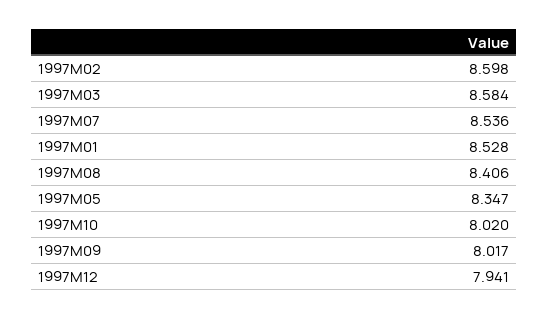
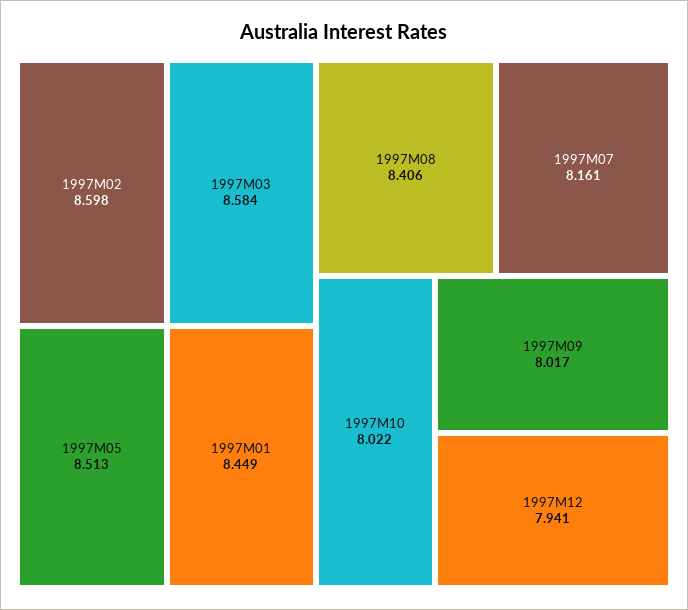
  {
    "1997M02": 8.598,
    "1997M03": 8.584,
-   "1997M07": 8.536,
+   "1997M07": 8.161,
-   "1997M01": 8.528,
+   "1997M01": 8.449,
    "1997M08": 8.406,
-   "1997M05": 8.347,
+   "1997M05": 8.513,
-   "1997M10": 8.02,
+   "1997M10": 8.022,
    "1997M09": 8.017,
    "1997M12": 7.941
  }

